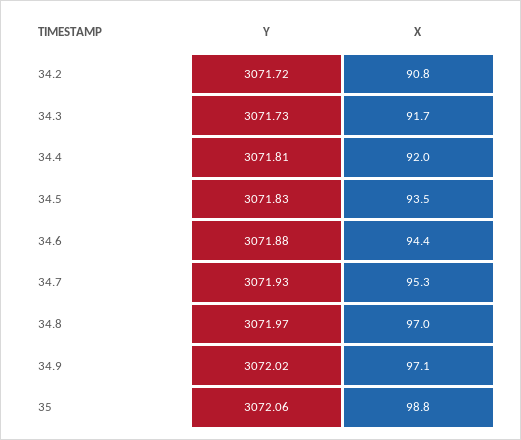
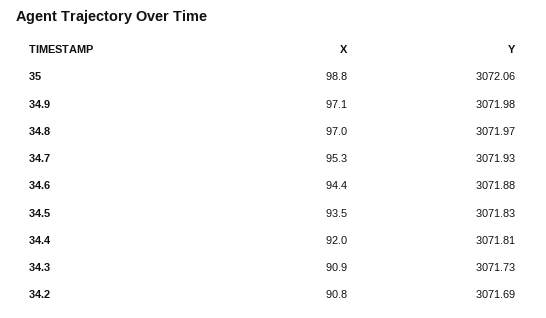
  {
    "Y": {
-     "34.2": 3071.72,
+     "34.2": 3071.69,
      "34.3": 3071.73,
      "34.4": 3071.81,
      "34.5": 3071.83,
      "34.6": 3071.88,
      "34.7": 3071.93,
      "34.8": 3071.97,
-     "34.9": 3072.02,
+     "34.9": 3071.98,
      "35": 3072.06
    },
    "X": {
      "34.2": 90.8,
-     "34.3": 91.7,
+     "34.3": 90.9,
      "34.4": 92,
      "34.5": 93.5,
      "34.6": 94.4,
      "34.7": 95.3,
      "34.8": 97,
      "34.9": 97.1,
      "35": 98.8
    }
  }

